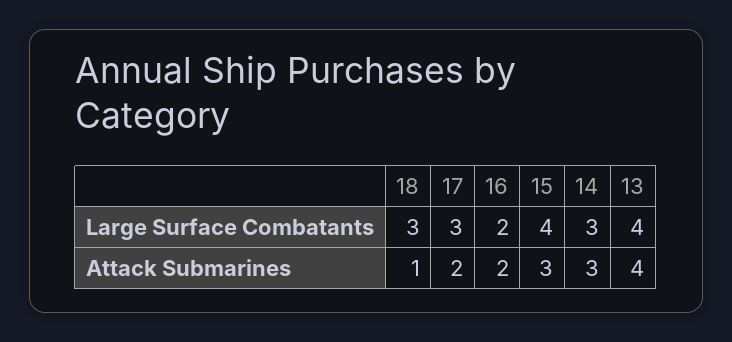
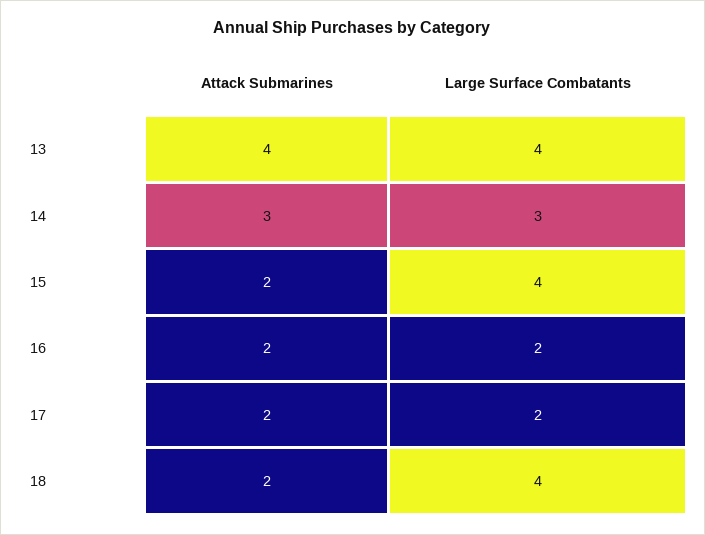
  {
    "18": {
-     "Large Surface Combatants": 3,
+     "Large Surface Combatants": 4,
-     "Attack Submarines": 1
+     "Attack Submarines": 2
    },
    "17": {
-     "Large Surface Combatants": 3,
+     "Large Surface Combatants": 2,
      "Attack Submarines": 2
    },
    "16": {
      "Large Surface Combatants": 2,
      "Attack Submarines": 2
    },
    "15": {
      "Large Surface Combatants": 4,
-     "Attack Submarines": 3
+     "Attack Submarines": 2
    },
    "14": {
      "Large Surface Combatants": 3,
      "Attack Submarines": 3
    },
    "13": {
      "Large Surface Combatants": 4,
      "Attack Submarines": 4
    }
  }

